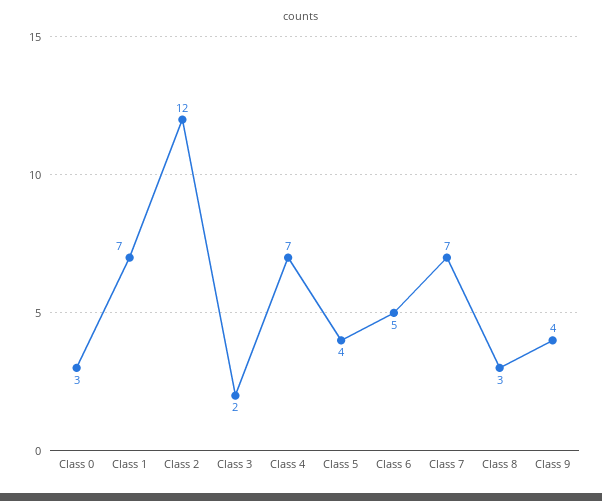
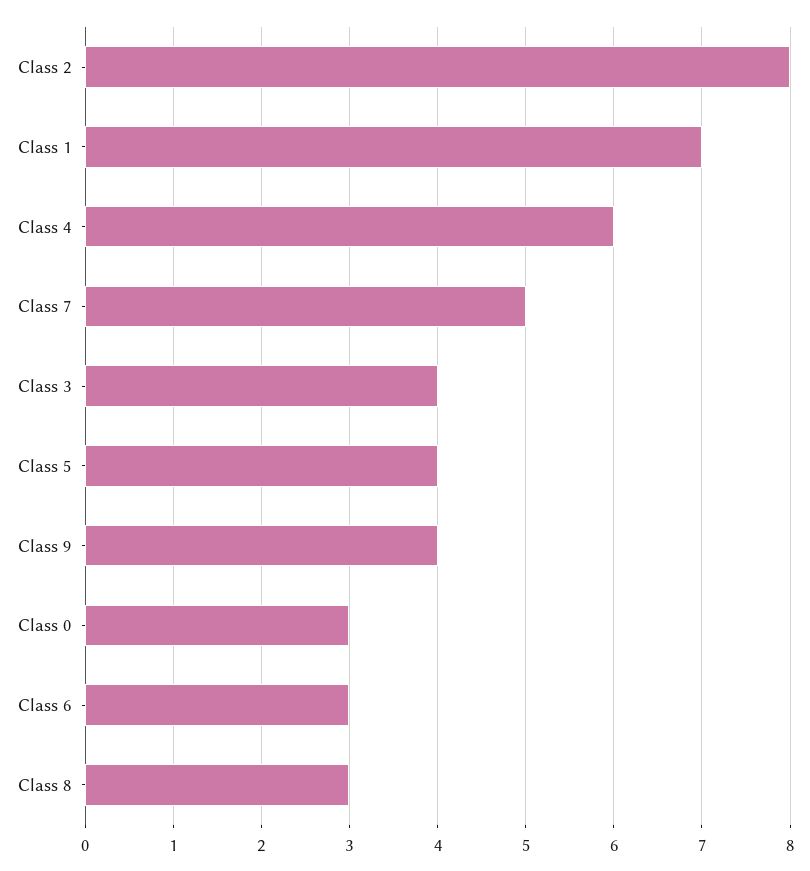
  {
    "Class 0": 3,
    "Class 1": 7,
-   "Class 2": 12,
+   "Class 2": 8,
-   "Class 3": 2,
+   "Class 3": 4,
-   "Class 4": 7,
+   "Class 4": 6,
    "Class 5": 4,
-   "Class 6": 5,
+   "Class 6": 3,
-   "Class 7": 7,
+   "Class 7": 5,
    "Class 8": 3,
    "Class 9": 4
  }

